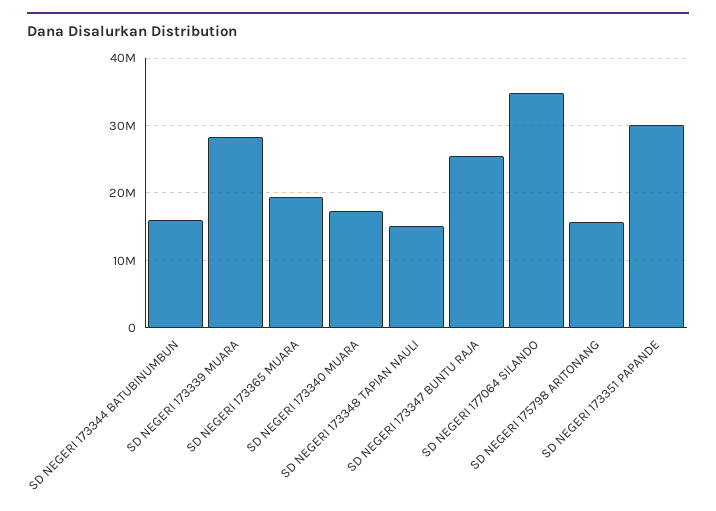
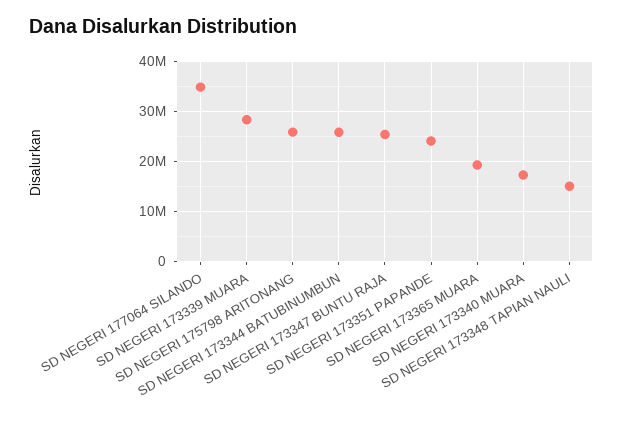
  {
-   "SD NEGERI 173344 BATUBINUMBUN": 16000000,
+   "SD NEGERI 173344 BATUBINUMBUN": 26000000,
    "SD NEGERI 173339 MUARA": 28000000,
    "SD NEGERI 173365 MUARA": 19000000,
    "SD NEGERI 173340 MUARA": 17000000,
    "SD NEGERI 173348 TAPIAN NAULI": 15000000,
    "SD NEGERI 173347 BUNTU RAJA": 25000000,
    "SD NEGERI 177064 SILANDO": 35000000,
-   "SD NEGERI 175798 ARITONANG": 16000000,
+   "SD NEGERI 175798 ARITONANG": 26000000,
-   "SD NEGERI 173351 PAPANDE": 30000000
+   "SD NEGERI 173351 PAPANDE": 24000000
  }

